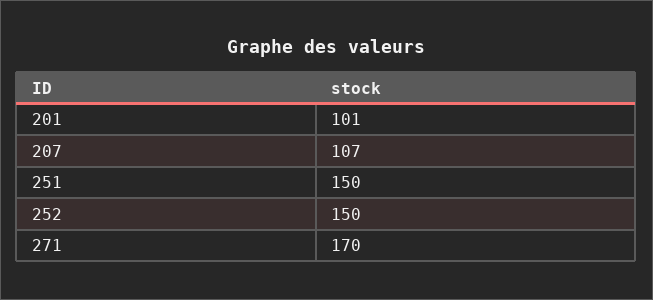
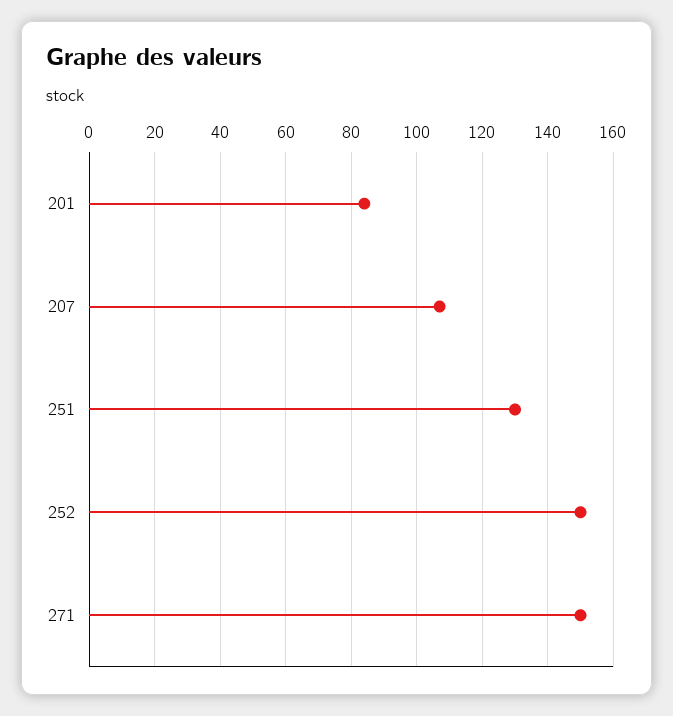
  {
-   "201": 101,
+   "201": 85,
    "207": 107,
-   "251": 150,
+   "251": 130,
    "252": 150,
-   "271": 170
+   "271": 150
  }

